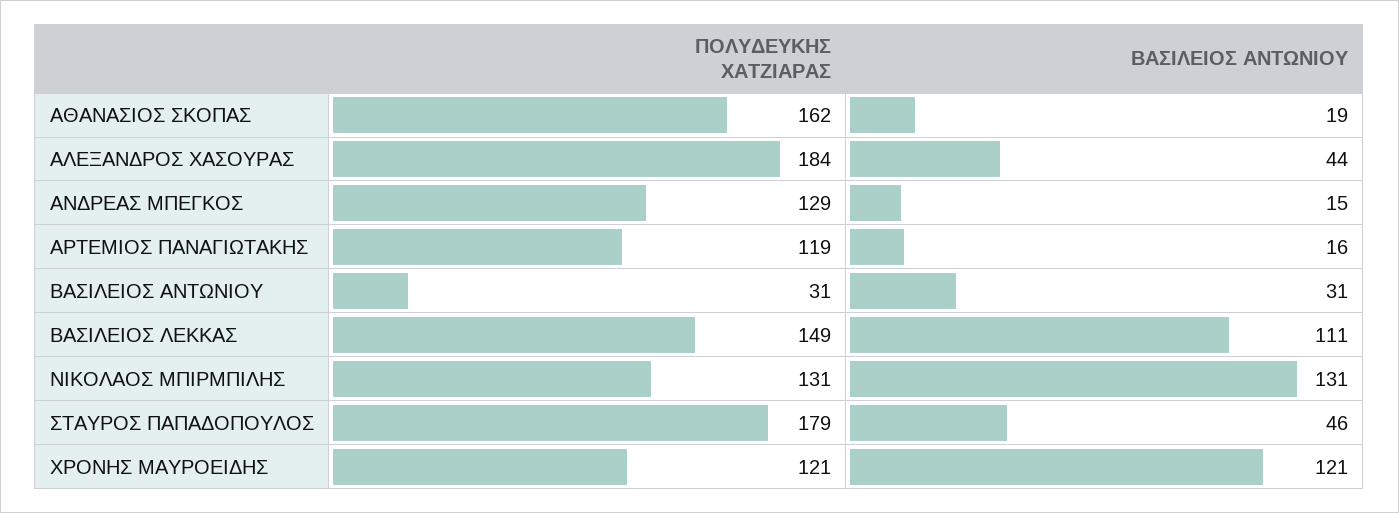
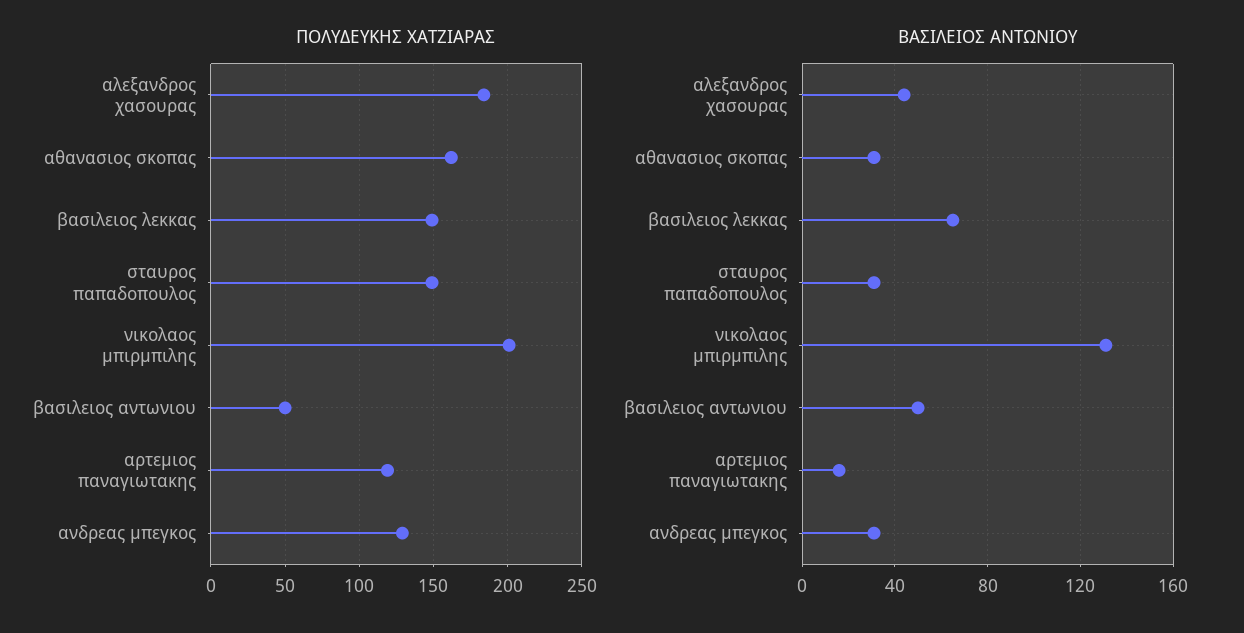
  {
    "ΠΟΛΥΔΕΥΚΗΣ ΧΑΤΖΙΑΡΑΣ": {
      "ΑΘΑΝΑΣΙΟΣ ΣΚΟΠΑΣ": 162,
      "ΑΛΕΞΑΝΔΡΟΣ ΧΑΣΟΥΡΑΣ": 184,
      "ΑΝΔΡΕΑΣ ΜΠΕΓΚΟΣ": 129,
      "ΑΡΤΕΜΙΟΣ ΠΑΝΑΓΙΩΤΑΚΗΣ": 119,
-     "ΒΑΣΙΛΕΙΟΣ ΑΝΤΩΝΙΟΥ": 31,
+     "ΒΑΣΙΛΕΙΟΣ ΑΝΤΩΝΙΟΥ": 50,
      "ΒΑΣΙΛΕΙΟΣ ΛΕΚΚΑΣ": 149,
-     "ΝΙΚΟΛΑΟΣ ΜΠΙΡΜΠΙΛΗΣ": 131,
+     "ΝΙΚΟΛΑΟΣ ΜΠΙΡΜΠΙΛΗΣ": 200,
-     "ΣΤΑΥΡΟΣ ΠΑΠΑΔΟΠΟΥΛΟΣ": 179,
+     "ΣΤΑΥΡΟΣ ΠΑΠΑΔΟΠΟΥΛΟΣ": 150
-     "ΧΡΟΝΗΣ ΜΑΥΡΟΕΙΔΗΣ": 121
    },
    "ΒΑΣΙΛΕΙΟΣ ΑΝΤΩΝΙΟΥ": {
-     "ΑΘΑΝΑΣΙΟΣ ΣΚΟΠΑΣ": 19,
+     "ΑΘΑΝΑΣΙΟΣ ΣΚΟΠΑΣ": 30,
      "ΑΛΕΞΑΝΔΡΟΣ ΧΑΣΟΥΡΑΣ": 44,
-     "ΑΝΔΡΕΑΣ ΜΠΕΓΚΟΣ": 15,
+     "ΑΝΔΡΕΑΣ ΜΠΕΓΚΟΣ": 30,
      "ΑΡΤΕΜΙΟΣ ΠΑΝΑΓΙΩΤΑΚΗΣ": 16,
-     "ΒΑΣΙΛΕΙΟΣ ΑΝΤΩΝΙΟΥ": 31,
+     "ΒΑΣΙΛΕΙΟΣ ΑΝΤΩΝΙΟΥ": 50,
-     "ΒΑΣΙΛΕΙΟΣ ΛΕΚΚΑΣ": 111,
+     "ΒΑΣΙΛΕΙΟΣ ΛΕΚΚΑΣ": 65,
      "ΝΙΚΟΛΑΟΣ ΜΠΙΡΜΠΙΛΗΣ": 131,
-     "ΣΤΑΥΡΟΣ ΠΑΠΑΔΟΠΟΥΛΟΣ": 46,
+     "ΣΤΑΥΡΟΣ ΠΑΠΑΔΟΠΟΥΛΟΣ": 30
-     "ΧΡΟΝΗΣ ΜΑΥΡΟΕΙΔΗΣ": 121
    }
  }

